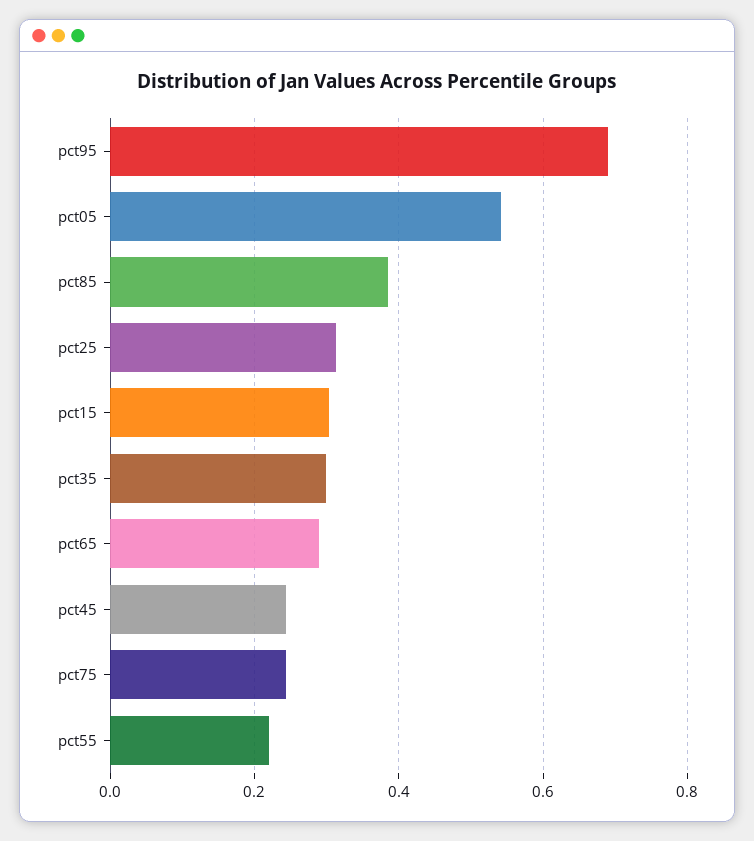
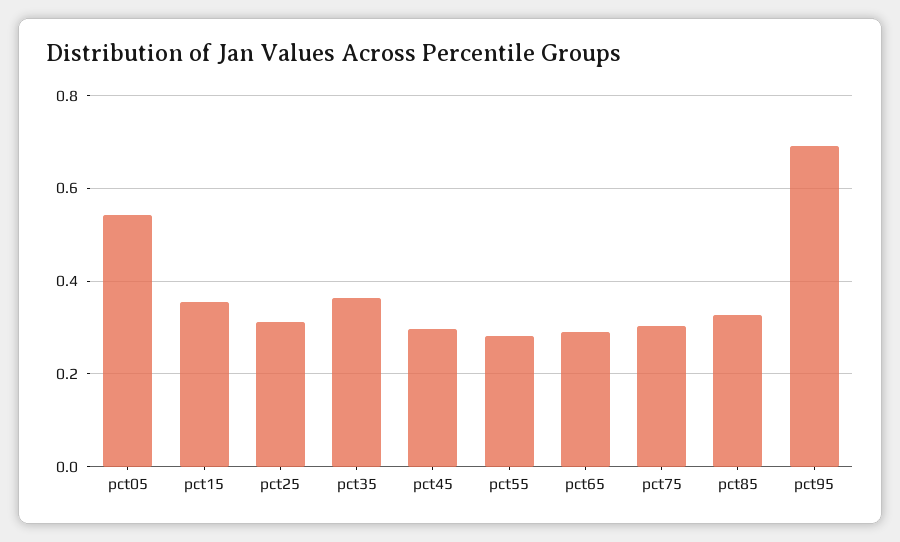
  {
    "pct95": 0.7,
    "pct05": 0.54,
-   "pct85": 0.38,
+   "pct85": 0.32,
    "pct25": 0.32,
-   "pct15": 0.3,
+   "pct15": 0.36,
-   "pct35": 0.3,
+   "pct35": 0.36,
    "pct65": 0.3,
-   "pct45": 0.24,
+   "pct45": 0.3,
-   "pct75": 0.24,
+   "pct75": 0.3,
-   "pct55": 0.22
+   "pct55": 0.28
  }

